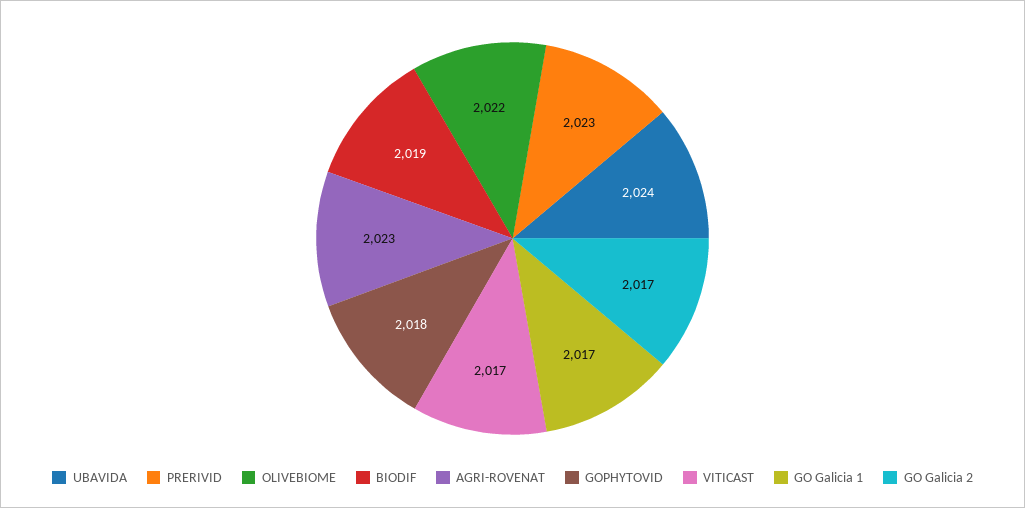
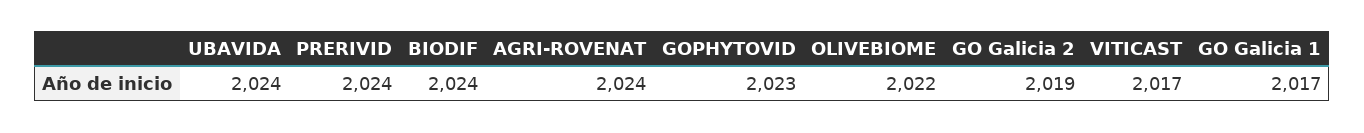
  {
    "UBAVIDA": 2024,
-   "PRERIVID": 2023,
+   "PRERIVID": 2024,
    "OLIVEBIOME": 2022,
-   "BIODIF": 2019,
+   "BIODIF": 2024,
-   "AGRI-ROVENAT": 2023,
+   "AGRI-ROVENAT": 2024,
-   "GOPHYTOVID": 2018,
+   "GOPHYTOVID": 2023,
    "VITICAST": 2017,
    "GO Galicia 1": 2017,
-   "GO Galicia 2": 2017
+   "GO Galicia 2": 2019
  }

